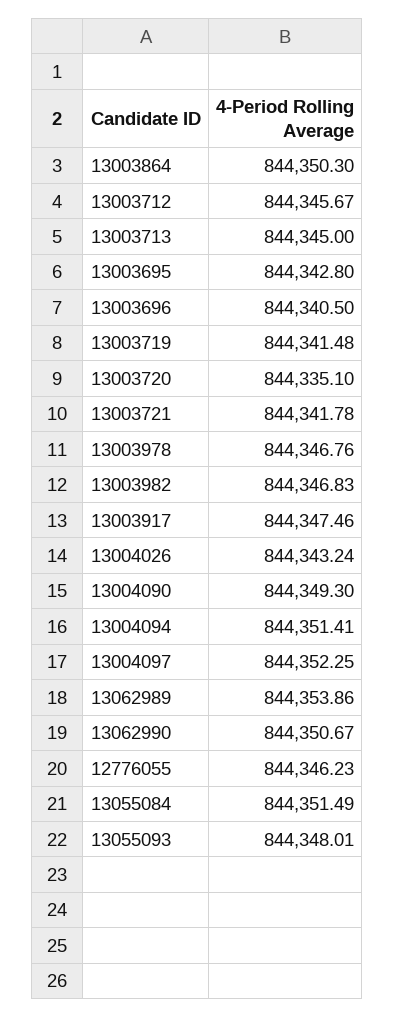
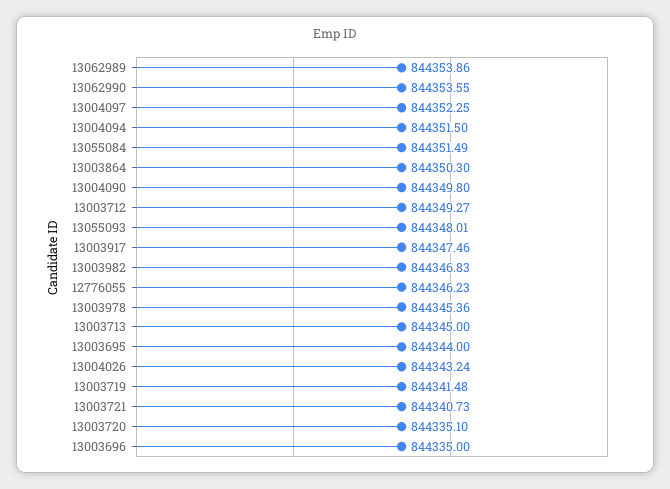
  {
    "13003864": 844350.3,
-   "13003712": 844345.67,
+   "13003712": 844349.27,
    "13003713": 844345,
-   "13003695": 844342.8,
+   "13003695": 844344,
-   "13003696": 844340.5,
+   "13003696": 844335,
    "13003719": 844341.48,
    "13003720": 844335.1,
-   "13003721": 844341.78,
+   "13003721": 844340.73,
-   "13003978": 844346.76,
+   "13003978": 844345.36,
    "13003982": 844346.83,
    "13003917": 844347.46,
    "13004026": 844343.24,
-   "13004090": 844349.3,
+   "13004090": 844349.8,
-   "13004094": 844351.41,
+   "13004094": 844351.5,
    "13004097": 844352.25,
    "13062989": 844353.86,
-   "13062990": 844350.67,
+   "13062990": 844353.55,
    "12776055": 844346.23,
    "13055084": 844351.49,
    "13055093": 844348.01
  }

